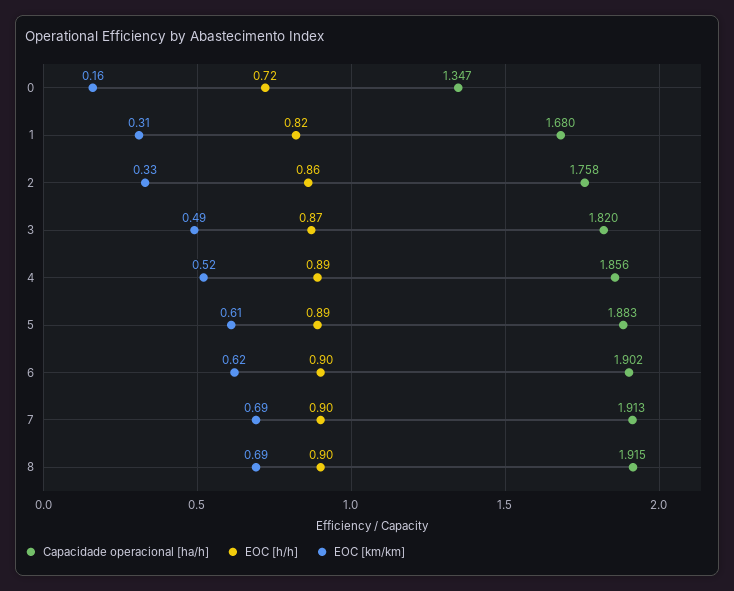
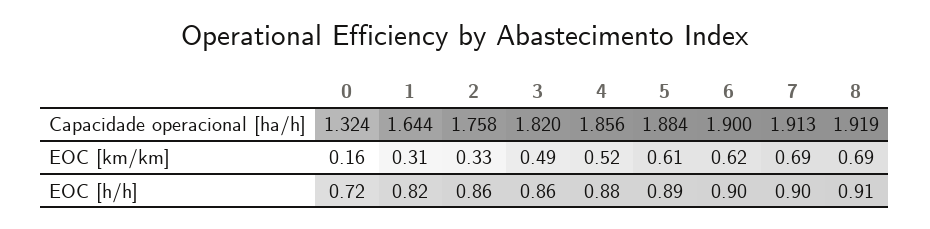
  {
    "Capacidade operacional [ha/h]": {
-     "0": 1.347,
+     "0": 1.324,
-     "1": 1.68,
+     "1": 1.644,
      "2": 1.758,
      "3": 1.82,
      "4": 1.856,
-     "5": 1.883,
+     "5": 1.884,
-     "6": 1.902,
+     "6": 1.9,
      "7": 1.913,
-     "8": 1.915
+     "8": 1.919
    },
    "EOC [h/h]": {
      "0": 0.72,
      "1": 0.82,
      "2": 0.86,
-     "3": 0.87,
+     "3": 0.86,
-     "4": 0.89,
+     "4": 0.88,
      "5": 0.89,
      "6": 0.9,
      "7": 0.9,
-     "8": 0.9
+     "8": 0.91
    },
    "EOC [km/km]": {
      "0": 0.16,
      "1": 0.31,
      "2": 0.33,
      "3": 0.49,
      "4": 0.52,
      "5": 0.61,
      "6": 0.62,
      "7": 0.69,
      "8": 0.69
    }
  }

